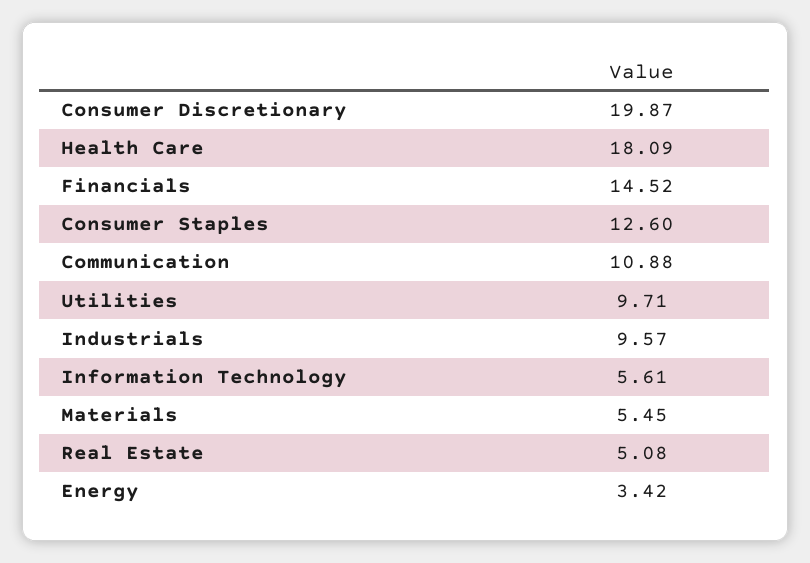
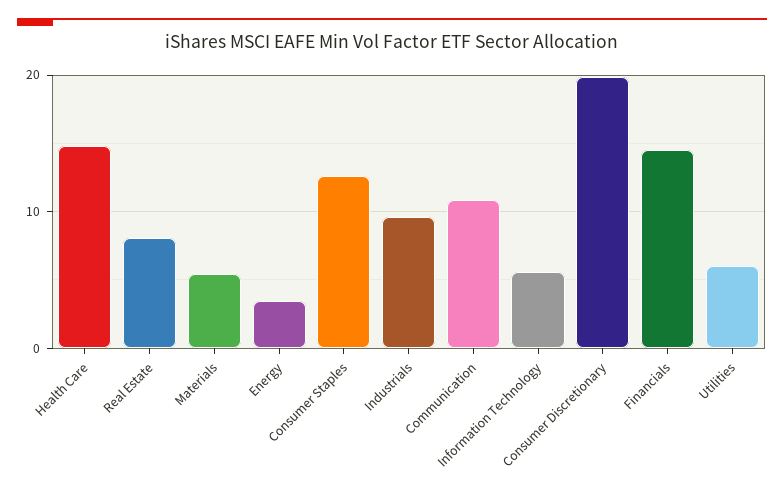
  {
    "Consumer Discretionary": 19.87,
-   "Health Care": 18.09,
+   "Health Care": 15,
    "Financials": 14.52,
    "Consumer Staples": 12.6,
    "Communication": 10.88,
-   "Utilities": 9.71,
+   "Utilities": 6,
    "Industrials": 9.57,
    "Information Technology": 5.61,
    "Materials": 5.45,
-   "Real Estate": 5.08,
+   "Real Estate": 8,
    "Energy": 3.42
  }

